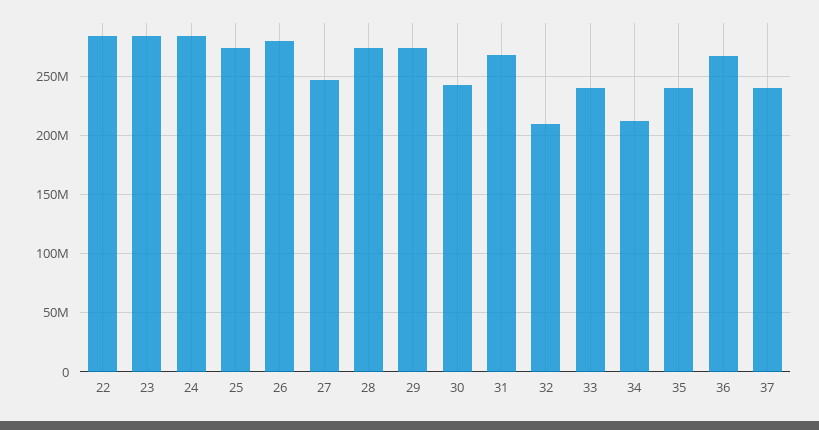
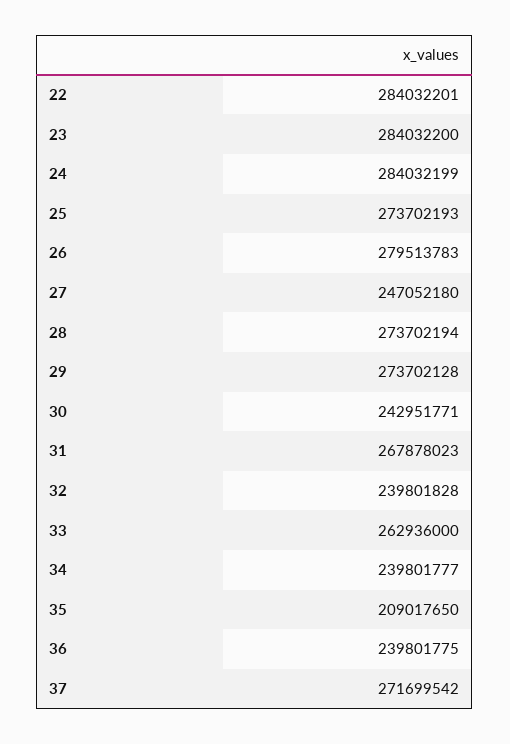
  {
    "22": 284032201,
    "23": 284032200,
    "24": 284032199,
    "25": 273702193,
    "26": 279513783,
    "27": 247052180,
    "28": 273702194,
    "29": 273702128,
    "30": 242951771,
    "31": 267878023,
-   "32": 210000000,
+   "32": 239801828,
-   "33": 240000000,
+   "33": 262936000,
-   "34": 210000000,
+   "34": 239801777,
-   "35": 240000000,
+   "35": 209017650,
-   "36": 270000000,
+   "36": 239801775,
-   "37": 240000000
+   "37": 271699542
  }

